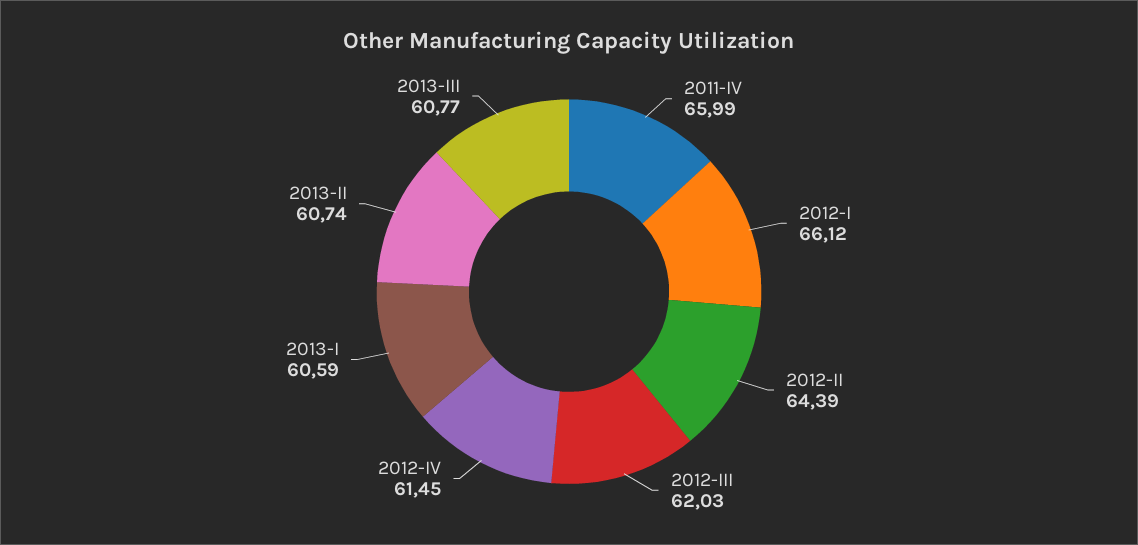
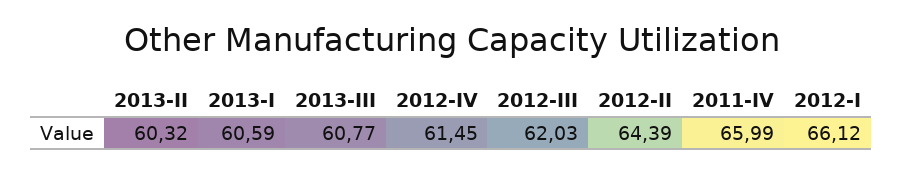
  {
    "2011-IV": 65.99,
    "2012-I": 66.12,
    "2012-II": 64.39,
    "2012-III": 62.03,
    "2012-IV": 61.45,
    "2013-I": 60.59,
-   "2013-II": 60.74,
+   "2013-II": 60.32,
    "2013-III": 60.77
  }

